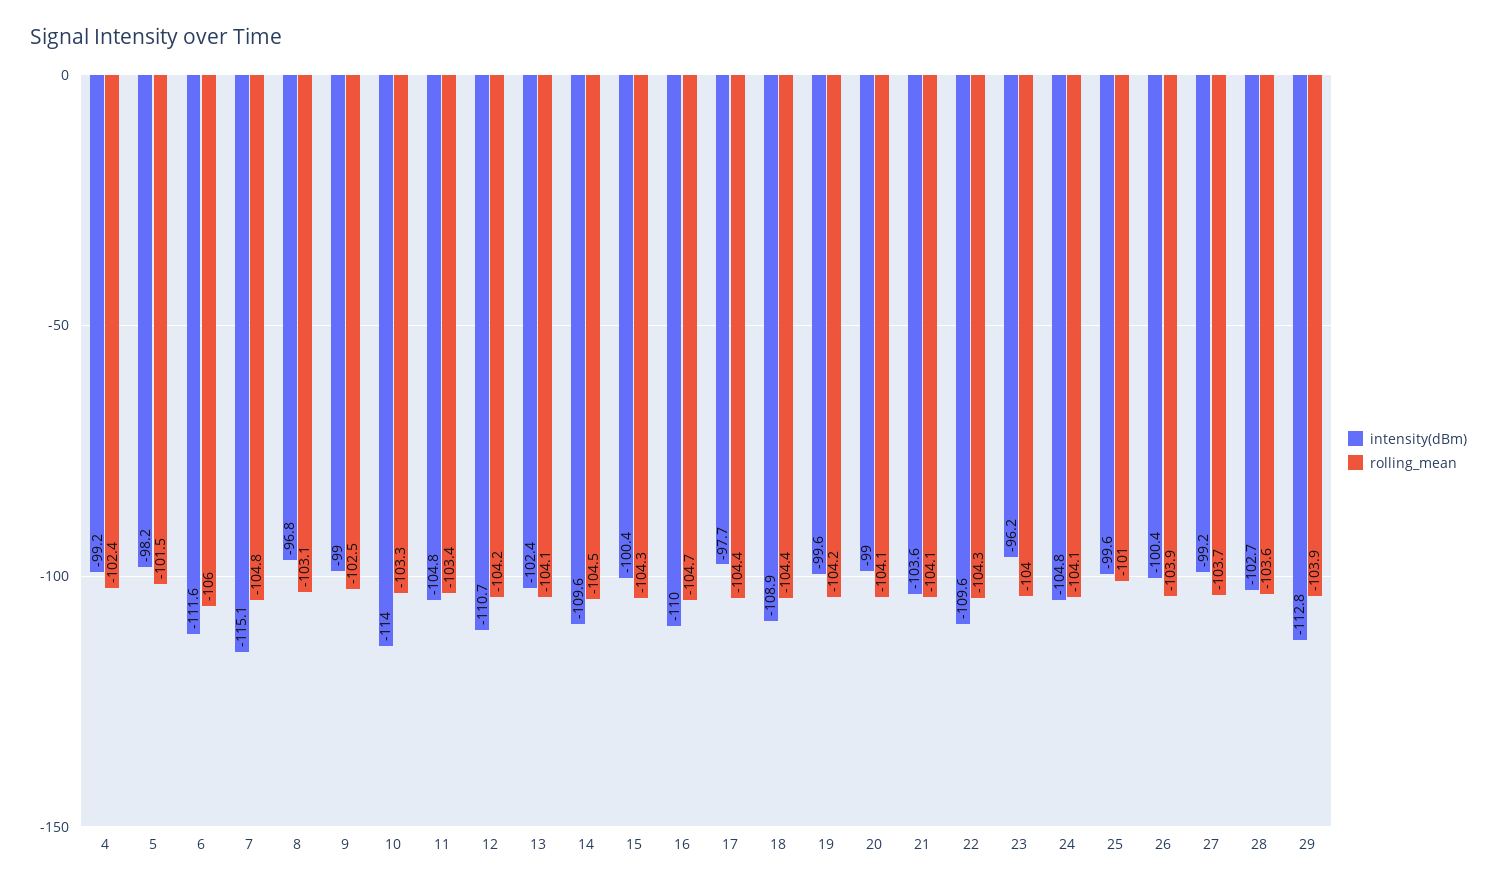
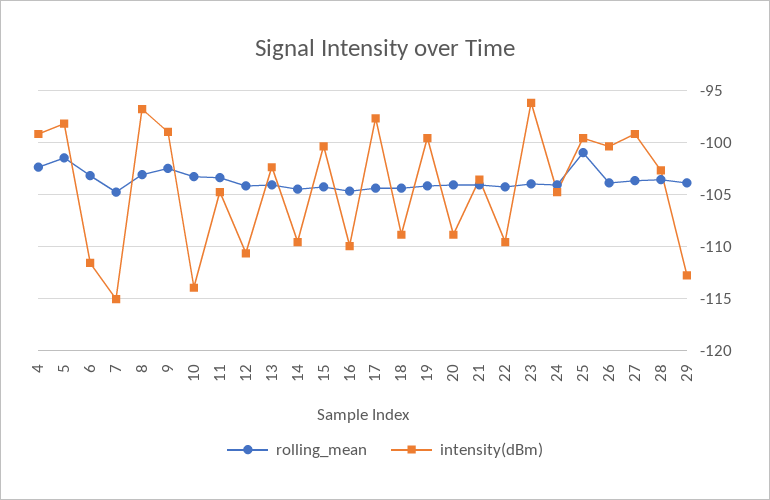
  {
    "intensity(dBm)": {
      "4": -99.2,
      "5": -98.2,
      "6": -111.6,
      "7": -115.1,
      "8": -96.8,
      "9": -99,
      "10": -114,
      "11": -104.8,
      "12": -110.7,
      "13": -102.4,
      "14": -109.6,
      "15": -100.4,
      "16": -110,
      "17": -97.7,
      "18": -108.9,
      "19": -99.6,
-     "20": -99,
+     "20": -109,
      "21": -103.6,
      "22": -109.6,
      "23": -96.2,
      "24": -104.8,
      "25": -99.6,
      "26": -100.4,
      "27": -99.2,
      "28": -102.7,
      "29": -112.8
    },
    "rolling_mean": {
      "4": -102.4,
      "5": -101.5,
-     "6": -106,
+     "6": -103,
      "7": -104.8,
      "8": -103.1,
      "9": -102.5,
      "10": -103.3,
      "11": -103.4,
      "12": -104.2,
      "13": -104.1,
      "14": -104.5,
      "15": -104.3,
      "16": -104.7,
      "17": -104.4,
      "18": -104.4,
      "19": -104.2,
      "20": -104.1,
      "21": -104.1,
      "22": -104.3,
      "23": -104,
      "24": -104.1,
      "25": -101,
      "26": -103.9,
      "27": -103.7,
      "28": -103.6,
      "29": -103.9
    }
  }

